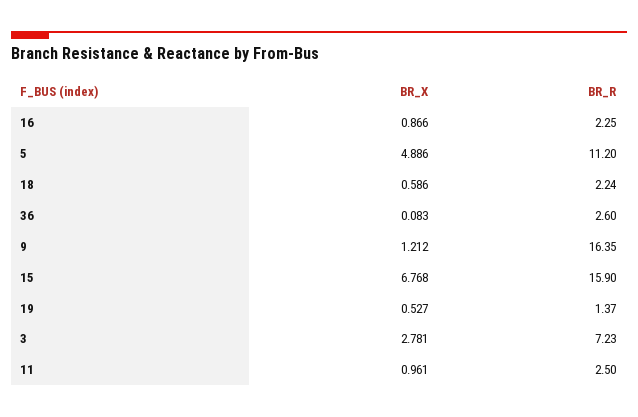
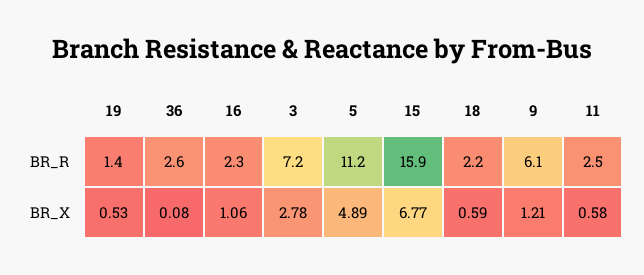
  {
    "BR_X": {
-     "16": 0.866,
+     "16": 1.06,
      "5": 4.886,
      "18": 0.586,
      "36": 0.083,
      "9": 1.212,
      "15": 6.768,
      "19": 0.527,
      "3": 2.781,
-     "11": 0.961
+     "11": 0.58
    },
    "BR_R": {
      "16": 2.25,
      "5": 11.2,
      "18": 2.24,
      "36": 2.6,
-     "9": 16.35,
+     "9": 6.1,
      "15": 15.9,
      "19": 1.37,
      "3": 7.23,
      "11": 2.5
    }
  }

